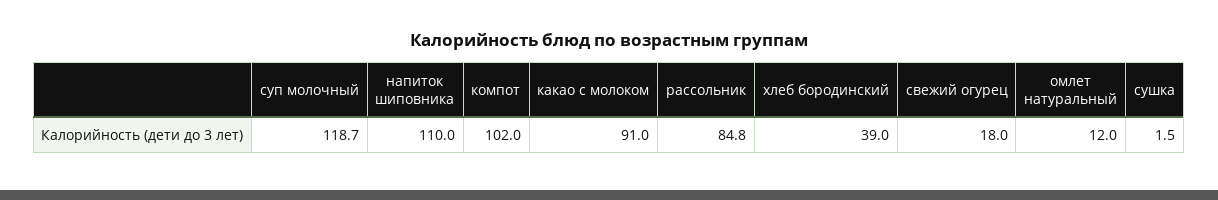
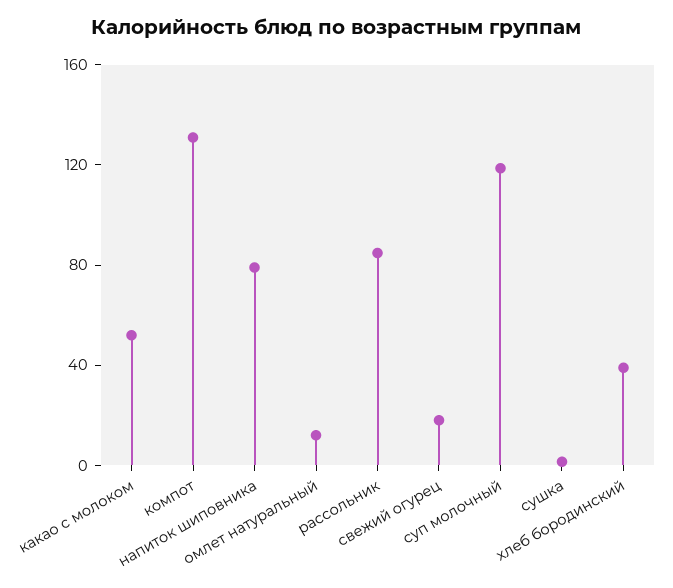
  {
    "суп молочный": 118.7,
-   "напиток шиповника": 110,
+   "напиток шиповника": 80,
-   "компот": 102,
+   "компот": 130,
-   "какао с молоком": 91,
+   "какао с молоком": 50,
    "рассольник": 84.8,
    "хлеб бородинский": 39,
    "свежий огурец": 18,
    "омлет натуральный": 12,
    "сушка": 1.5
  }

